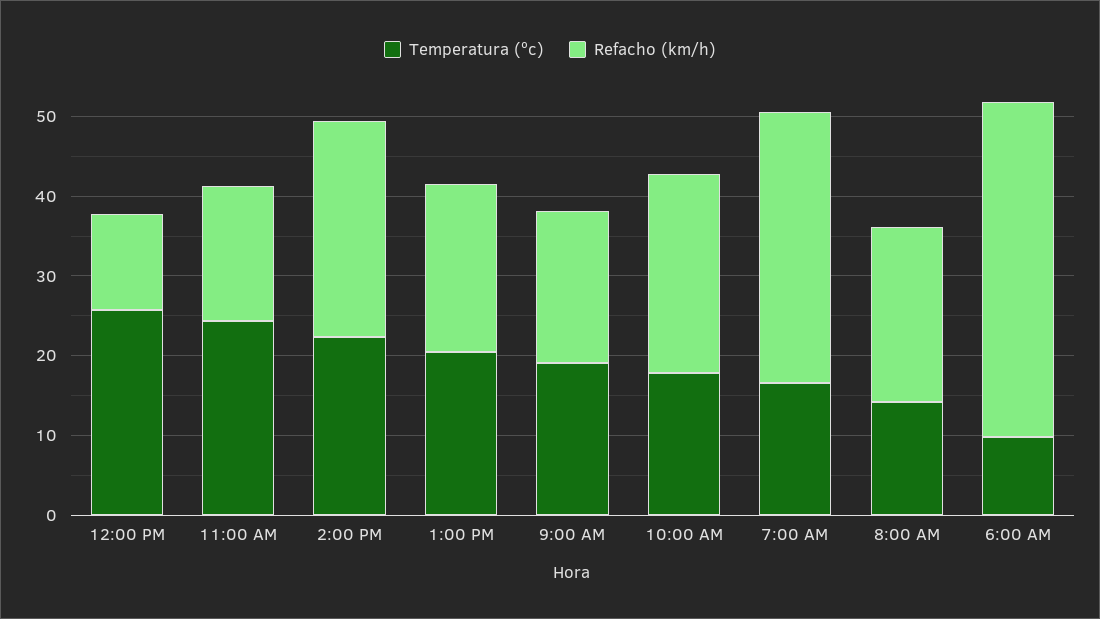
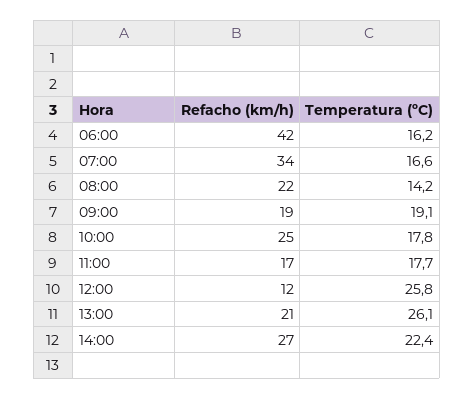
  {
    "Temperatura (ºc)": {
      "12:00 PM": 25.8,
-     "11:00 AM": 24,
+     "11:00 AM": 17.7,
      "2:00 PM": 22.4,
-     "1:00 PM": 20,
+     "1:00 PM": 26.1,
      "9:00 AM": 19.1,
      "10:00 AM": 17.8,
      "7:00 AM": 16.6,
      "8:00 AM": 14.2,
-     "6:00 AM": 10
+     "6:00 AM": 16.2
    },
    "Refacho (km/h)": {
      "12:00 PM": 12,
      "11:00 AM": 17,
      "2:00 PM": 27,
      "1:00 PM": 21,
      "9:00 AM": 19,
      "10:00 AM": 25,
      "7:00 AM": 34,
      "8:00 AM": 22,
      "6:00 AM": 42
    }
  }

